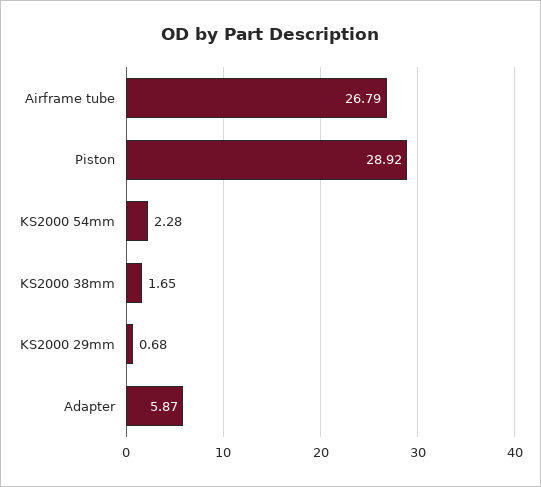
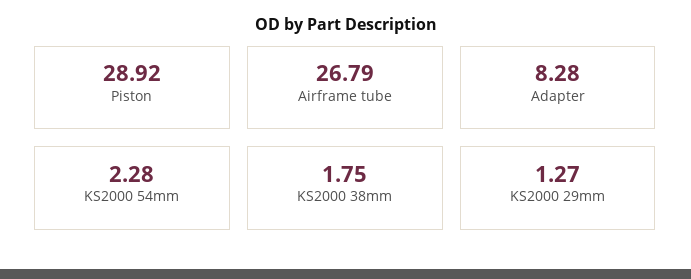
  {
    "Airframe tube": 26.79,
    "Piston": 28.92,
    "KS2000 54mm": 2.28,
-   "KS2000 38mm": 1.65,
+   "KS2000 38mm": 1.75,
-   "KS2000 29mm": 0.68,
+   "KS2000 29mm": 1.27,
-   "Adapter": 5.87
+   "Adapter": 8.28
  }

